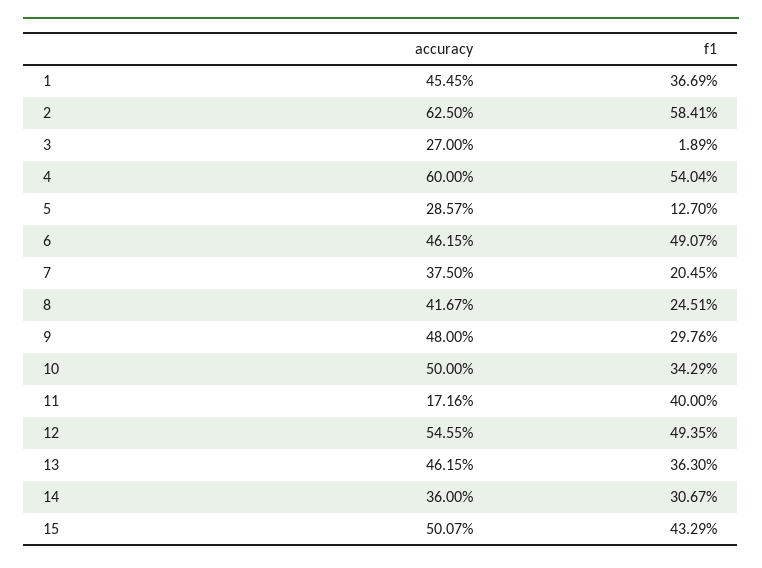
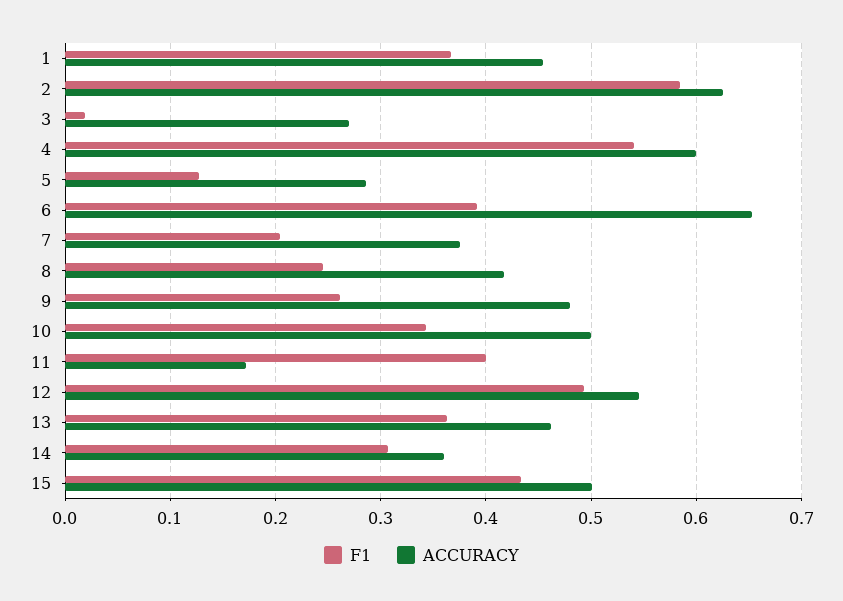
  {
    "accuracy": {
      "1": 0.4545,
      "2": 0.625,
      "3": 0.27,
      "4": 0.6,
      "5": 0.2857,
-     "6": 0.4615,
+     "6": 0.65,
      "7": 0.375,
      "8": 0.4167,
      "9": 0.48,
      "10": 0.5,
      "11": 0.1716,
      "12": 0.5455,
      "13": 0.4615,
      "14": 0.36,
      "15": 0.5007
    },
    "f1": {
      "1": 0.3669,
      "2": 0.5841,
      "3": 0.0189,
      "4": 0.5404,
      "5": 0.127,
-     "6": 0.4907,
+     "6": 0.39,
      "7": 0.2045,
      "8": 0.2451,
-     "9": 0.2976,
+     "9": 0.26,
      "10": 0.3429,
      "11": 0.4,
      "12": 0.4935,
      "13": 0.363,
      "14": 0.3067,
      "15": 0.4329
    }
  }

